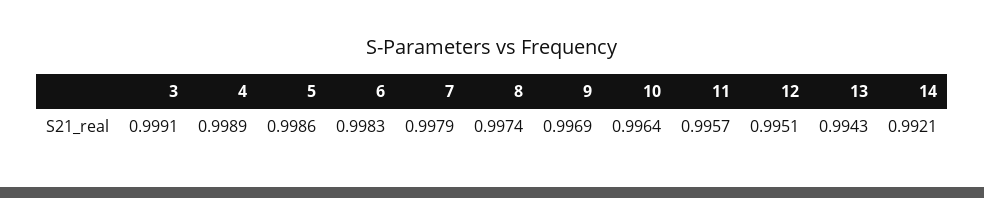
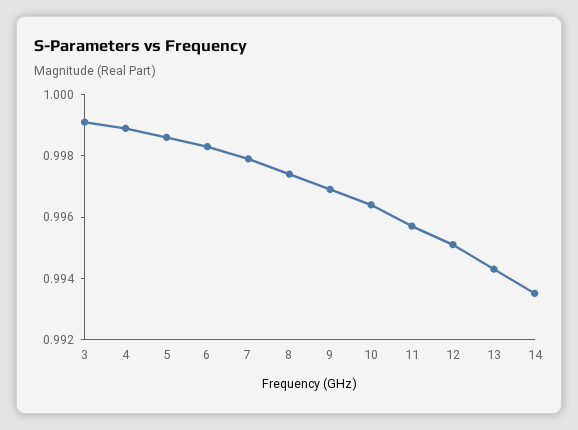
  {
    "3": 0.9991,
    "4": 0.9989,
    "5": 0.9986,
    "6": 0.9983,
    "7": 0.9979,
    "8": 0.9974,
    "9": 0.9969,
    "10": 0.9964,
    "11": 0.9957,
    "12": 0.9951,
    "13": 0.9943,
-   "14": 0.9921
+   "14": 0.9935
  }

